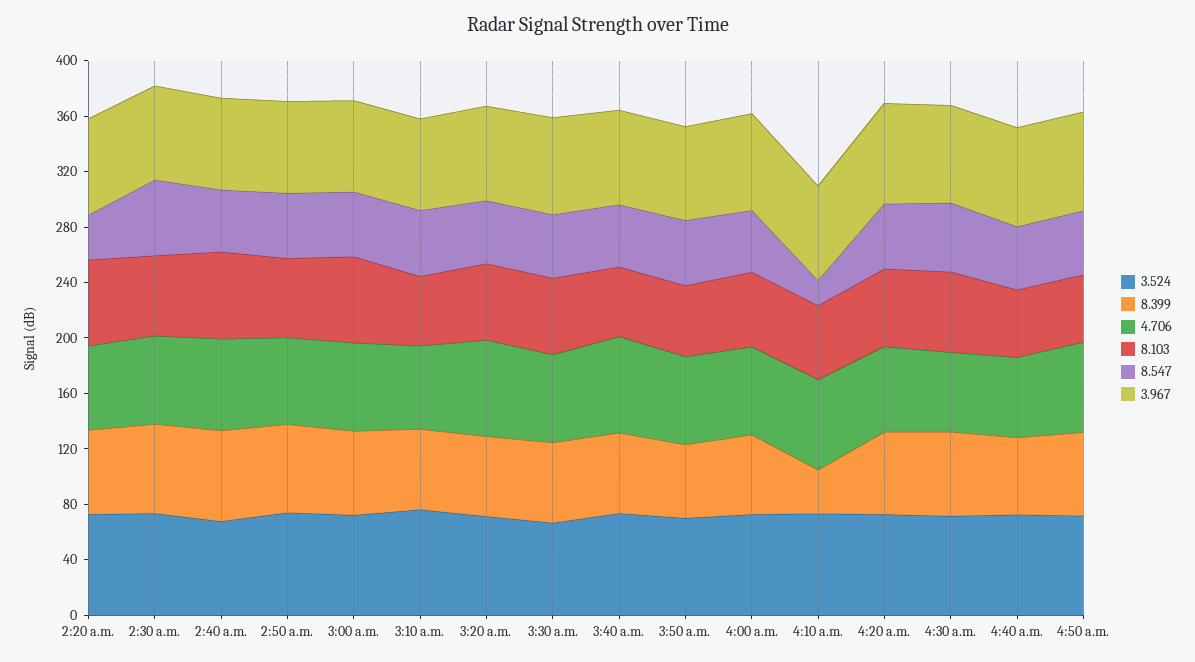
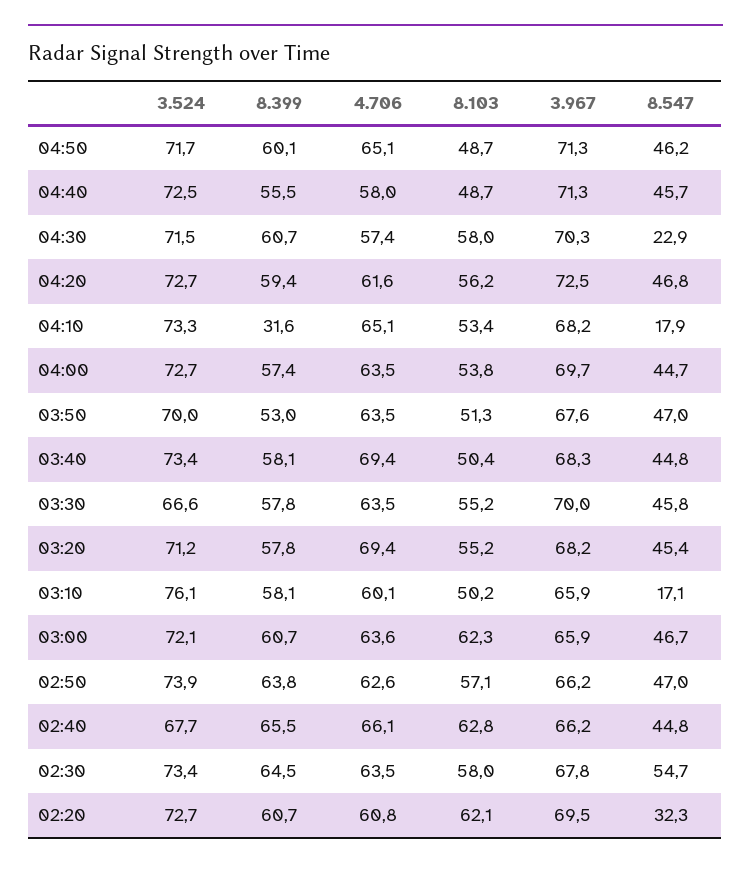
  {
    "3.524": {
      "2:20 a.m.": 72.7,
      "2:30 a.m.": 73.4,
      "2:40 a.m.": 67.7,
      "2:50 a.m.": 73.9,
      "3:00 a.m.": 72.1,
      "3:10 a.m.": 76.1,
      "3:20 a.m.": 71.2,
      "3:30 a.m.": 66.6,
      "3:40 a.m.": 73.4,
      "3:50 a.m.": 70,
      "4:00 a.m.": 72.7,
      "4:10 a.m.": 73.3,
      "4:20 a.m.": 72.7,
      "4:30 a.m.": 71.5,
      "4:40 a.m.": 72.5,
      "4:50 a.m.": 71.7
    },
    "8.399": {
      "2:20 a.m.": 60.7,
      "2:30 a.m.": 64.5,
      "2:40 a.m.": 65.5,
      "2:50 a.m.": 63.8,
      "3:00 a.m.": 60.7,
      "3:10 a.m.": 58.1,
      "3:20 a.m.": 57.8,
      "3:30 a.m.": 57.8,
      "3:40 a.m.": 58.1,
      "3:50 a.m.": 53,
      "4:00 a.m.": 57.4,
      "4:10 a.m.": 31.6,
      "4:20 a.m.": 59.4,
      "4:30 a.m.": 60.7,
      "4:40 a.m.": 55.5,
      "4:50 a.m.": 60.1
    },
    "4.706": {
      "2:20 a.m.": 60.8,
      "2:30 a.m.": 63.5,
      "2:40 a.m.": 66.1,
      "2:50 a.m.": 62.6,
      "3:00 a.m.": 63.6,
      "3:10 a.m.": 60.1,
      "3:20 a.m.": 69.4,
      "3:30 a.m.": 63.5,
      "3:40 a.m.": 69.4,
      "3:50 a.m.": 63.5,
      "4:00 a.m.": 63.5,
      "4:10 a.m.": 65.1,
      "4:20 a.m.": 61.6,
      "4:30 a.m.": 57.4,
      "4:40 a.m.": 58,
      "4:50 a.m.": 65.1
    },
    "8.103": {
      "2:20 a.m.": 62.1,
      "2:30 a.m.": 58,
      "2:40 a.m.": 62.8,
      "2:50 a.m.": 57.1,
      "3:00 a.m.": 62.3,
      "3:10 a.m.": 50.2,
      "3:20 a.m.": 55.2,
      "3:30 a.m.": 55.2,
      "3:40 a.m.": 50.4,
      "3:50 a.m.": 51.3,
      "4:00 a.m.": 53.8,
      "4:10 a.m.": 53.4,
      "4:20 a.m.": 56.2,
      "4:30 a.m.": 58,
      "4:40 a.m.": 48.7,
      "4:50 a.m.": 48.7
    },
    "8.547": {
      "2:20 a.m.": 32.3,
      "2:30 a.m.": 54.7,
      "2:40 a.m.": 44.8,
      "2:50 a.m.": 47,
      "3:00 a.m.": 46.7,
-     "3:10 a.m.": 50,
+     "3:10 a.m.": 17.1,
      "3:20 a.m.": 45.4,
      "3:30 a.m.": 45.8,
      "3:40 a.m.": 44.8,
      "3:50 a.m.": 47,
      "4:00 a.m.": 44.7,
      "4:10 a.m.": 17.9,
      "4:20 a.m.": 46.8,
-     "4:30 a.m.": 50,
+     "4:30 a.m.": 22.9,
      "4:40 a.m.": 45.7,
      "4:50 a.m.": 46.2
    },
    "3.967": {
      "2:20 a.m.": 69.5,
      "2:30 a.m.": 67.8,
      "2:40 a.m.": 66.2,
      "2:50 a.m.": 66.2,
      "3:00 a.m.": 65.9,
      "3:10 a.m.": 65.9,
      "3:20 a.m.": 68.2,
      "3:30 a.m.": 70,
      "3:40 a.m.": 68.3,
      "3:50 a.m.": 67.6,
      "4:00 a.m.": 69.7,
      "4:10 a.m.": 68.2,
      "4:20 a.m.": 72.5,
      "4:30 a.m.": 70.3,
      "4:40 a.m.": 71.3,
      "4:50 a.m.": 71.3
    }
  }

